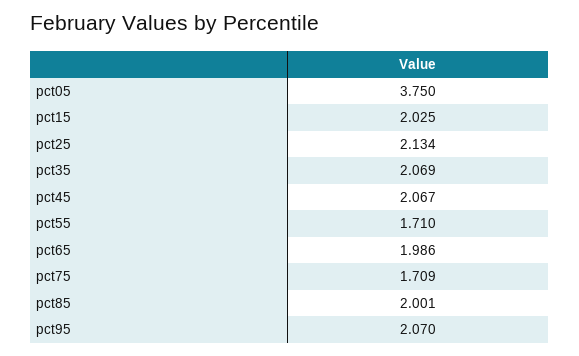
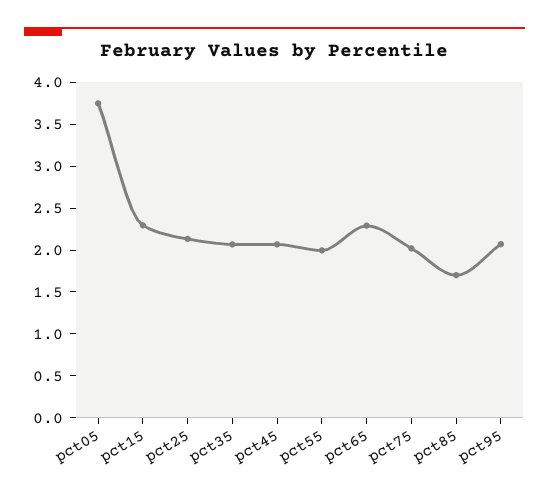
  {
    "pct05": 3.75,
-   "pct15": 2.025,
+   "pct15": 2.3,
    "pct25": 2.134,
    "pct35": 2.069,
    "pct45": 2.067,
-   "pct55": 1.71,
+   "pct55": 2,
-   "pct65": 1.986,
+   "pct65": 2.3,
-   "pct75": 1.709,
+   "pct75": 2,
-   "pct85": 2.001,
+   "pct85": 1.7,
    "pct95": 2.07
  }

